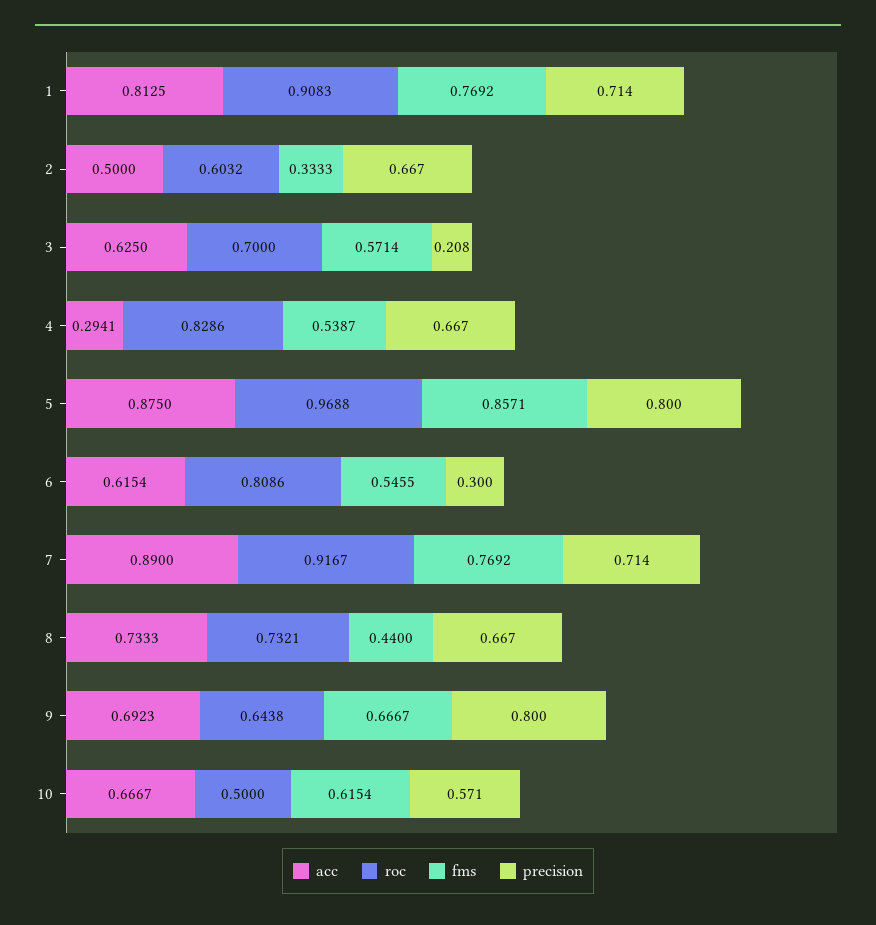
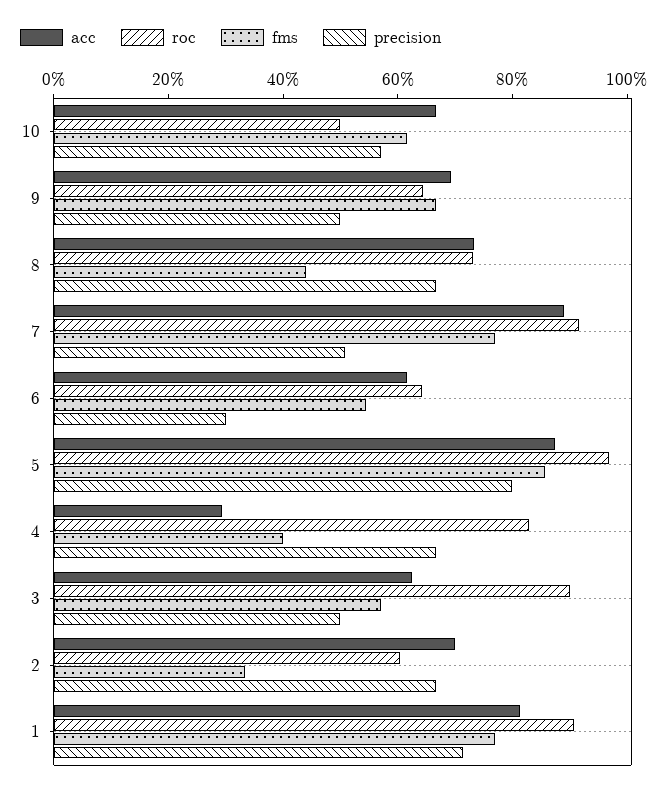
  {
    "acc": {
      "1": 0.8125,
-     "2": 0.5,
+     "2": 0.7,
      "3": 0.625,
      "4": 0.2941,
      "5": 0.875,
      "6": 0.6154,
      "7": 0.89,
      "8": 0.7333,
      "9": 0.6923,
      "10": 0.6667
    },
    "roc": {
      "1": 0.9083,
      "2": 0.6032,
-     "3": 0.7,
+     "3": 0.9,
      "4": 0.8286,
      "5": 0.9688,
-     "6": 0.8086,
+     "6": 0.65,
      "7": 0.9167,
      "8": 0.7321,
      "9": 0.6438,
      "10": 0.5
    },
    "fms": {
      "1": 0.7692,
      "2": 0.3333,
      "3": 0.5714,
-     "4": 0.5387,
+     "4": 0.4,
      "5": 0.8571,
      "6": 0.5455,
      "7": 0.7692,
      "8": 0.44,
      "9": 0.6667,
      "10": 0.6154
    },
    "precision": {
      "1": 0.714,
      "2": 0.667,
-     "3": 0.208,
+     "3": 0.5,
      "4": 0.667,
      "5": 0.8,
      "6": 0.3,
-     "7": 0.714,
+     "7": 0.5,
      "8": 0.667,
-     "9": 0.8,
+     "9": 0.5,
      "10": 0.571
    }
  }

